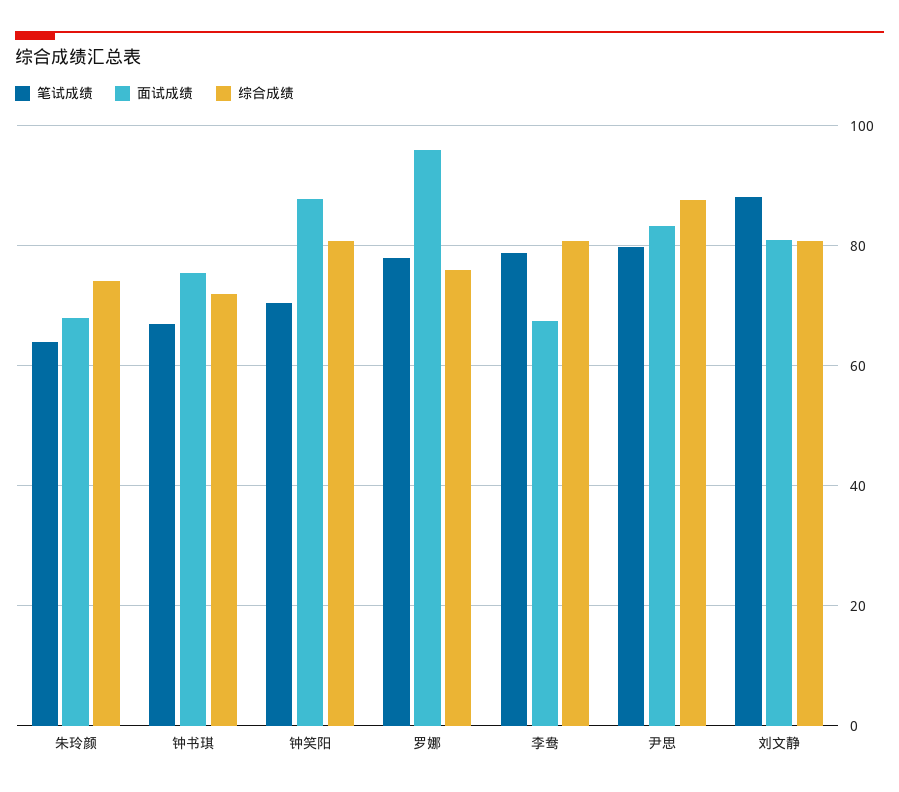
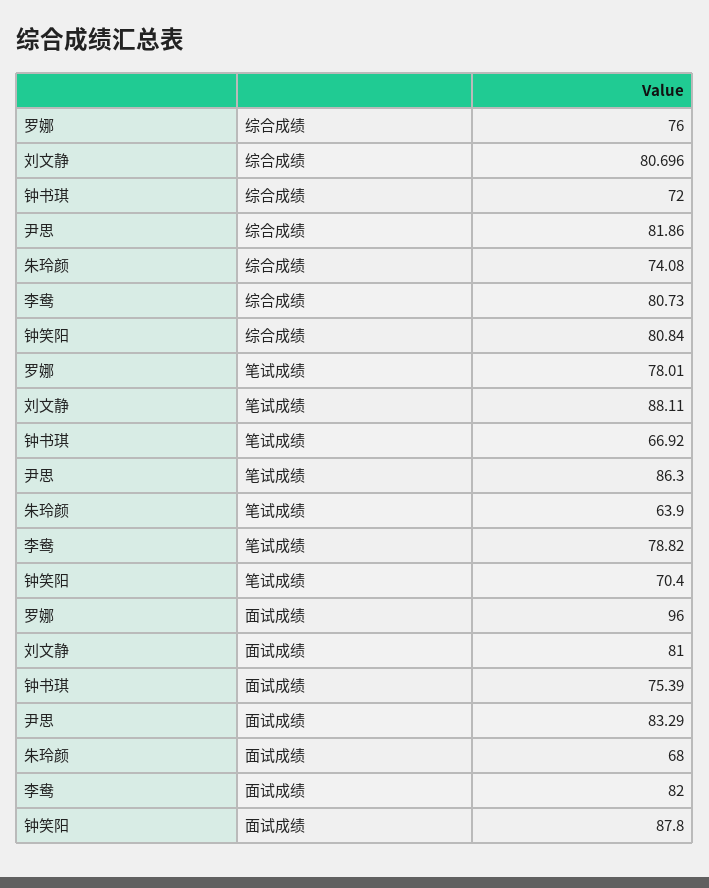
  {
    "笔试成绩": {
      "朱玲颜": 63.9,
      "钟书琪": 66.92,
      "钟笑阳": 70.4,
      "罗娜": 78.01,
      "李鸯": 78.82,
-     "尹思": 80,
+     "尹思": 86.3,
      "刘文静": 88.11
    },
    "面试成绩": {
      "朱玲颜": 68,
      "钟书琪": 75.39,
      "钟笑阳": 87.8,
      "罗娜": 96,
-     "李鸯": 68,
+     "李鸯": 82,
      "尹思": 83.29,
      "刘文静": 81
    },
    "综合成绩": {
      "朱玲颜": 74.08,
      "钟书琪": 72,
      "钟笑阳": 80.84,
      "罗娜": 76,
      "李鸯": 80.73,
-     "尹思": 88,
+     "尹思": 81.86,
      "刘文静": 80.696
    }
  }

